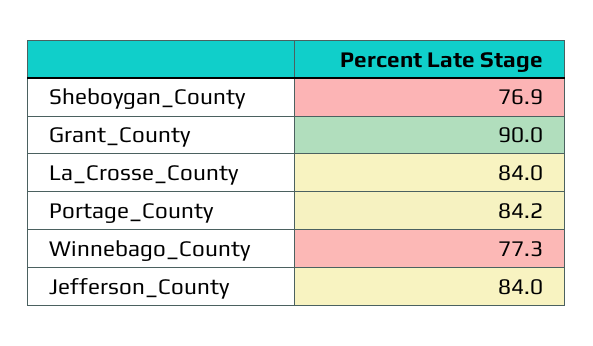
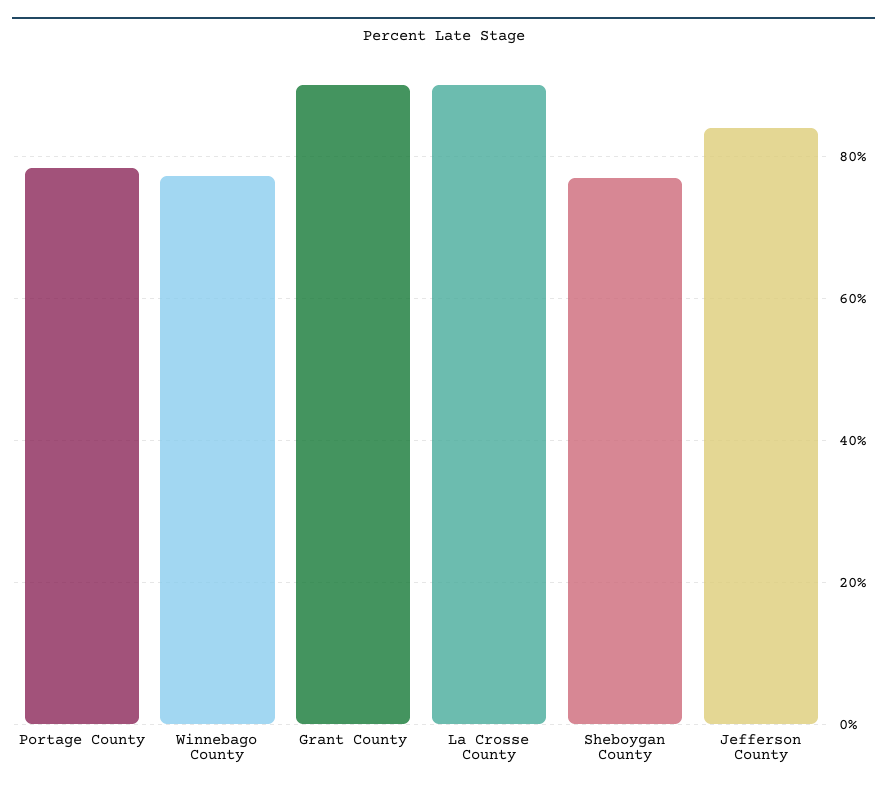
  {
    "Sheboygan_County": 76.9,
    "Grant_County": 90,
-   "La_Crosse_County": 84,
+   "La_Crosse_County": 90,
-   "Portage_County": 84.2,
+   "Portage_County": 78,
    "Winnebago_County": 77.3,
    "Jefferson_County": 84
  }

